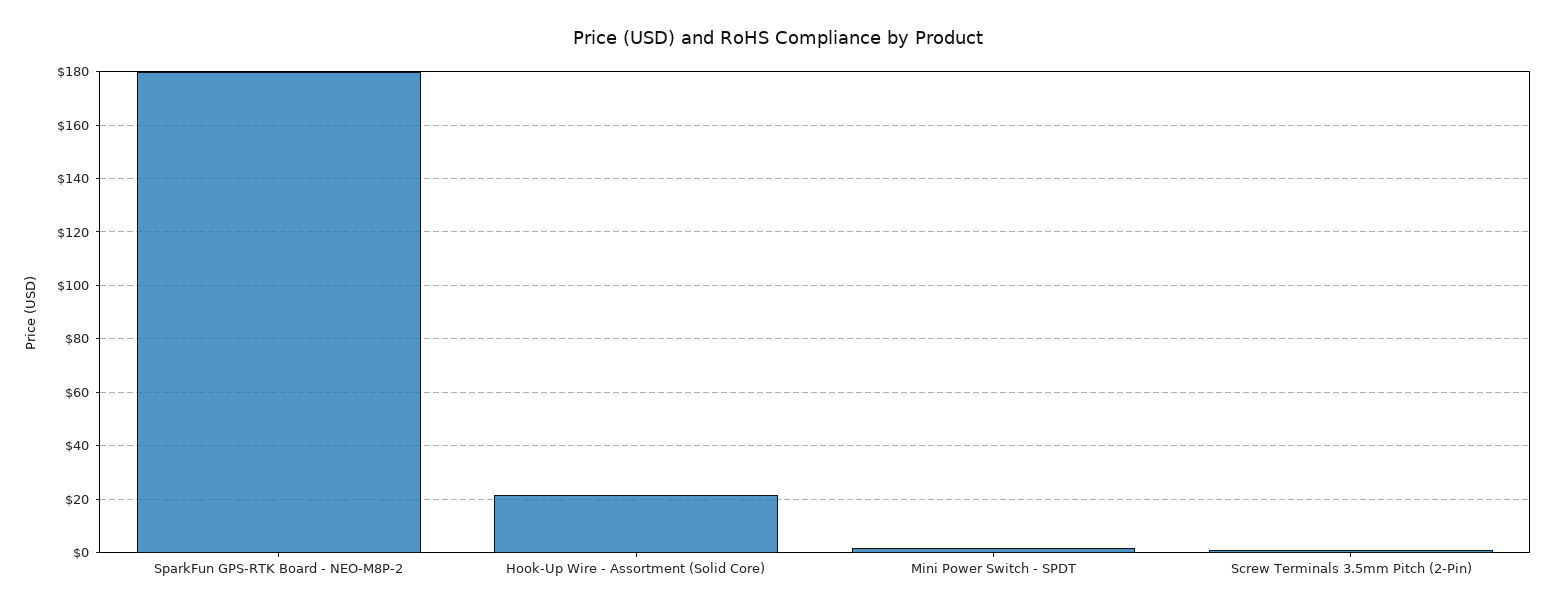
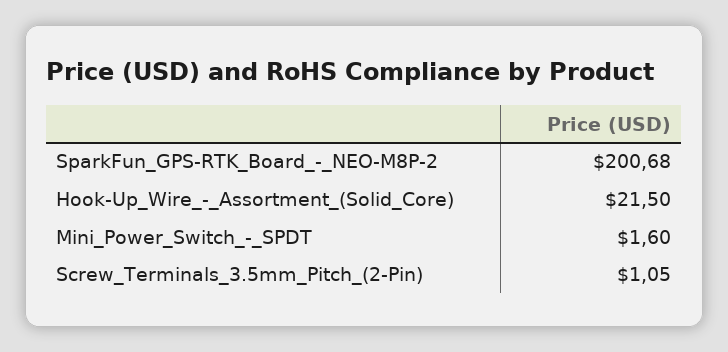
  {
-   "SparkFun GPS-RTK Board - NEO-M8P-2": 180,
+   "SparkFun GPS-RTK Board - NEO-M8P-2": 200.68,
    "Hook-Up Wire - Assortment (Solid Core)": 21.5,
    "Mini Power Switch - SPDT": 1.6,
    "Screw Terminals 3.5mm Pitch (2-Pin)": 1.05
  }

